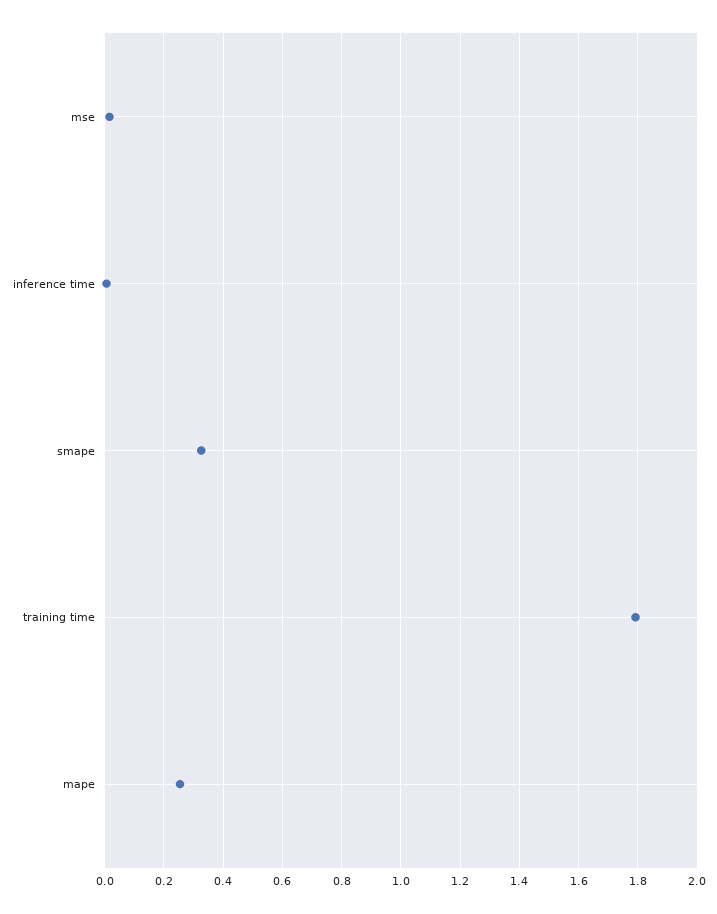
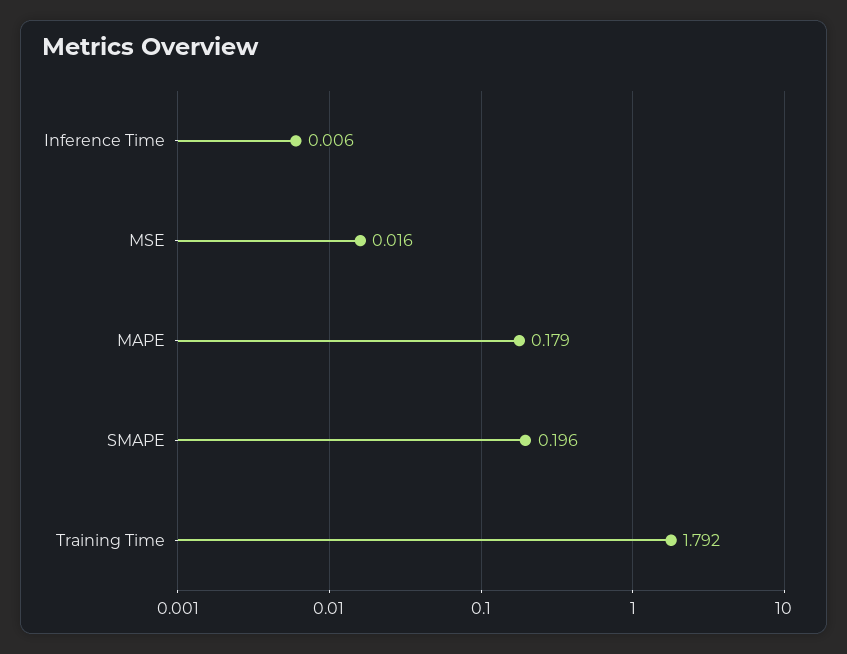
  {
    "mse": 0.016,
    "inference time": 0.006,
-   "smape": 0.325,
+   "smape": 0.196,
    "training time": 1.792,
-   "mape": 0.25
+   "mape": 0.179
  }

